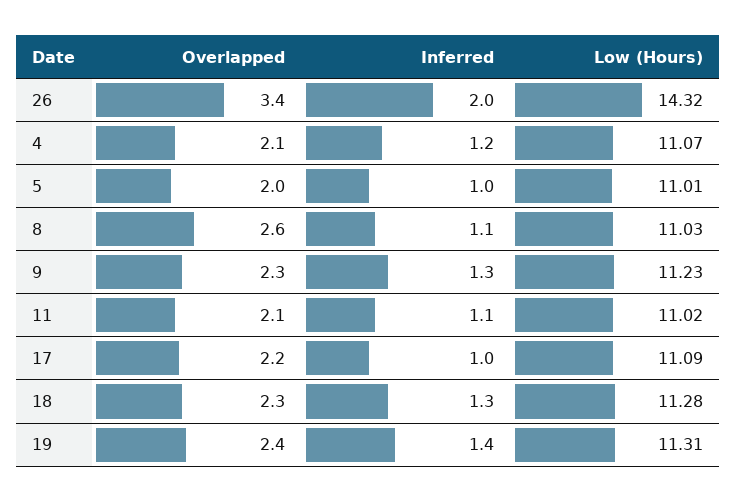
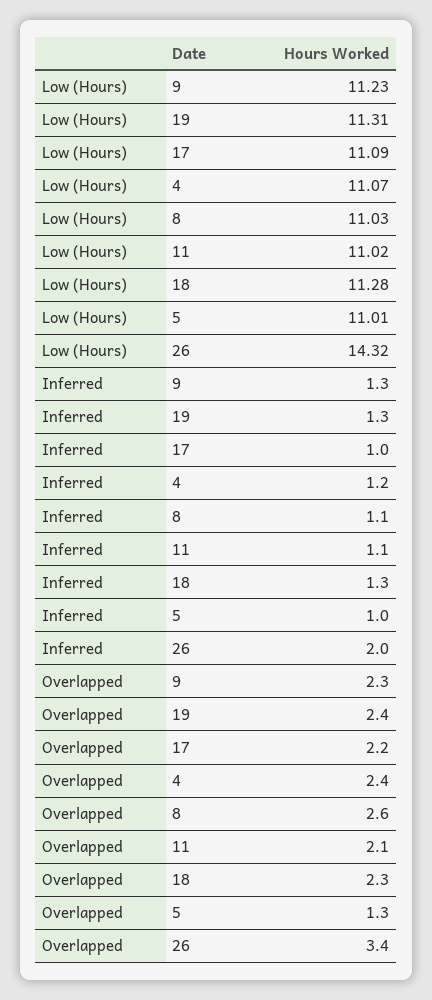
  {
    "Overlapped": {
      "26": 3.4,
-     "4": 2.1,
+     "4": 2.4,
-     "5": 2,
+     "5": 1.3,
      "8": 2.6,
      "9": 2.3,
      "11": 2.1,
      "17": 2.2,
      "18": 2.3,
      "19": 2.4
    },
    "Inferred": {
      "26": 2,
      "4": 1.2,
      "5": 1,
      "8": 1.1,
      "9": 1.3,
      "11": 1.1,
      "17": 1,
      "18": 1.3,
-     "19": 1.4
+     "19": 1.3
    },
    "Low (Hours)": {
      "26": 14.32,
      "4": 11.07,
      "5": 11.01,
      "8": 11.03,
      "9": 11.23,
      "11": 11.02,
      "17": 11.09,
      "18": 11.28,
      "19": 11.31
    }
  }

